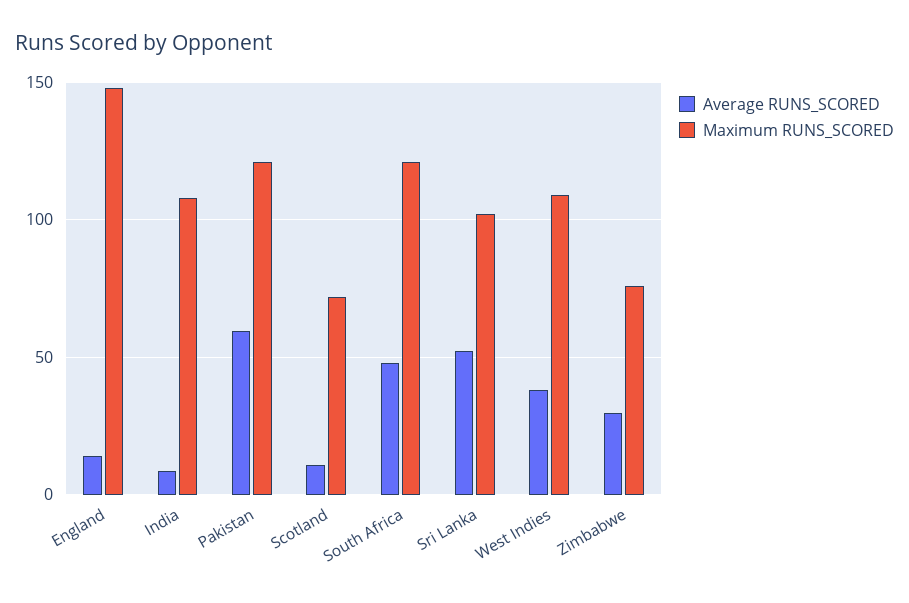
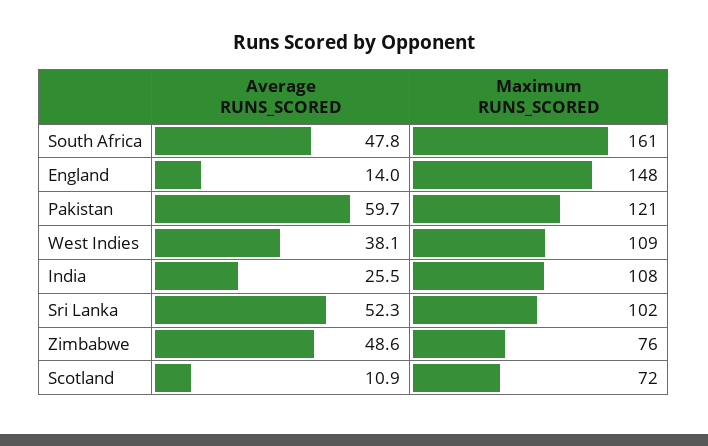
  {
    "Average RUNS_SCORED": {
      "England": 14,
-     "India": 10,
+     "India": 25.5,
      "Pakistan": 59.7,
      "Scotland": 10.9,
      "South Africa": 47.8,
      "Sri Lanka": 52.3,
      "West Indies": 38.1,
-     "Zimbabwe": 30
+     "Zimbabwe": 48.6
    },
    "Maximum RUNS_SCORED": {
      "England": 148,
      "India": 108,
      "Pakistan": 121,
      "Scotland": 72,
-     "South Africa": 120,
+     "South Africa": 161,
      "Sri Lanka": 102,
      "West Indies": 109,
      "Zimbabwe": 76
    }
  }

